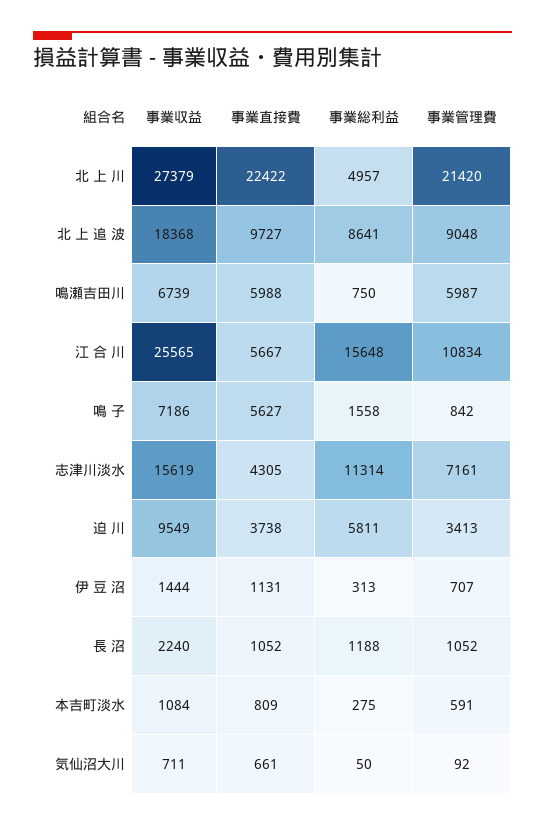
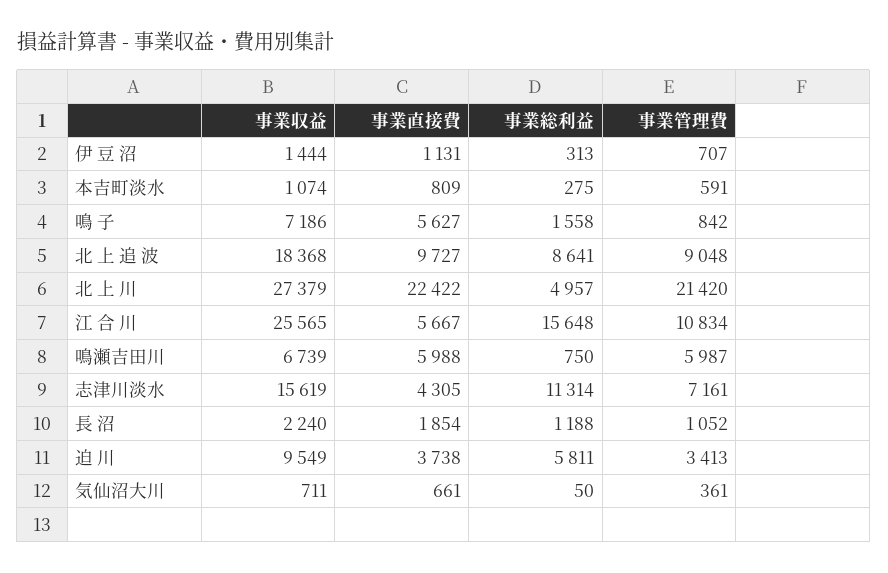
  {
    "事業収益": {
      "北 上 川": 27379,
      "北 上 追 波": 18368,
      "鳴瀬吉田川": 6739,
      "江 合 川": 25565,
      "鳴 子": 7186,
      "志津川淡水": 15619,
      "迫 川": 9549,
      "伊 豆 沼": 1444,
      "長 沼": 2240,
-     "本吉町淡水": 1084,
+     "本吉町淡水": 1074,
      "気仙沼大川": 711
    },
    "事業直接費": {
      "北 上 川": 22422,
      "北 上 追 波": 9727,
      "鳴瀬吉田川": 5988,
      "江 合 川": 5667,
      "鳴 子": 5627,
      "志津川淡水": 4305,
      "迫 川": 3738,
      "伊 豆 沼": 1131,
-     "長 沼": 1052,
+     "長 沼": 1854,
      "本吉町淡水": 809,
      "気仙沼大川": 661
    },
    "事業総利益": {
      "北 上 川": 4957,
      "北 上 追 波": 8641,
      "鳴瀬吉田川": 750,
      "江 合 川": 15648,
      "鳴 子": 1558,
      "志津川淡水": 11314,
      "迫 川": 5811,
      "伊 豆 沼": 313,
      "長 沼": 1188,
      "本吉町淡水": 275,
      "気仙沼大川": 50
    },
    "事業管理費": {
      "北 上 川": 21420,
      "北 上 追 波": 9048,
      "鳴瀬吉田川": 5987,
      "江 合 川": 10834,
      "鳴 子": 842,
      "志津川淡水": 7161,
      "迫 川": 3413,
      "伊 豆 沼": 707,
      "長 沼": 1052,
      "本吉町淡水": 591,
-     "気仙沼大川": 92
+     "気仙沼大川": 361
    }
  }

